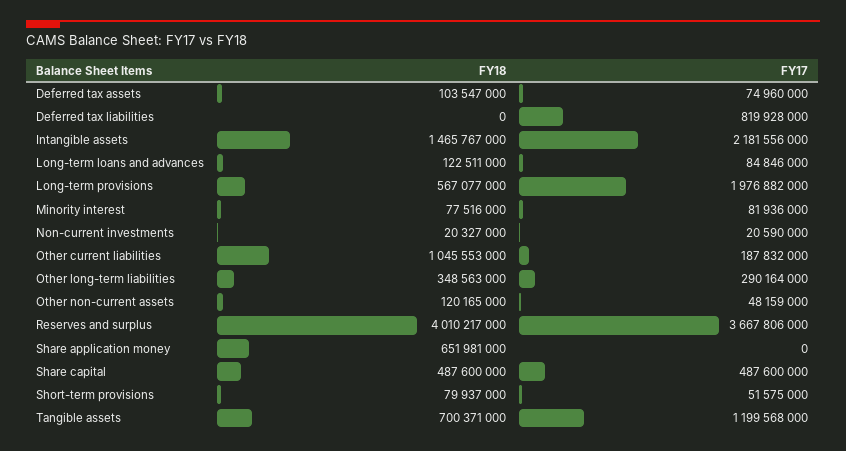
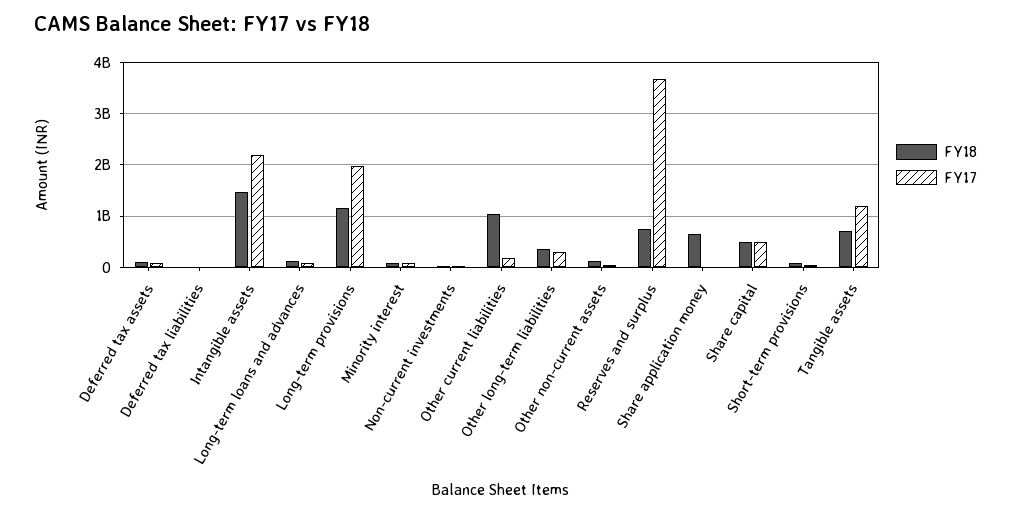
  {
    "FY18": {
      "Deferred tax assets": 103547000,
      "Deferred tax liabilities": 0,
      "Intangible assets": 1465767000,
      "Long-term loans and advances": 122511000,
-     "Long-term provisions": 567077000,
+     "Long-term provisions": 1200000000,
      "Minority interest": 77516000,
      "Non-current investments": 20327000,
      "Other current liabilities": 1045553000,
      "Other long-term liabilities": 348563000,
      "Other non-current assets": 120165000,
-     "Reserves and surplus": 4010217000,
+     "Reserves and surplus": 800000000,
      "Share application money": 651981000,
      "Share capital": 487600000,
      "Short-term provisions": 79937000,
      "Tangible assets": 700371000
    },
    "FY17": {
      "Deferred tax assets": 74960000,
-     "Deferred tax liabilities": 819928000,
+     "Deferred tax liabilities": 0,
      "Intangible assets": 2181556000,
      "Long-term loans and advances": 84846000,
      "Long-term provisions": 1976882000,
      "Minority interest": 81936000,
      "Non-current investments": 20590000,
      "Other current liabilities": 187832000,
      "Other long-term liabilities": 290164000,
      "Other non-current assets": 48159000,
      "Reserves and surplus": 3667806000,
      "Share application money": 0,
      "Share capital": 487600000,
      "Short-term provisions": 51575000,
      "Tangible assets": 1199568000
    }
  }

